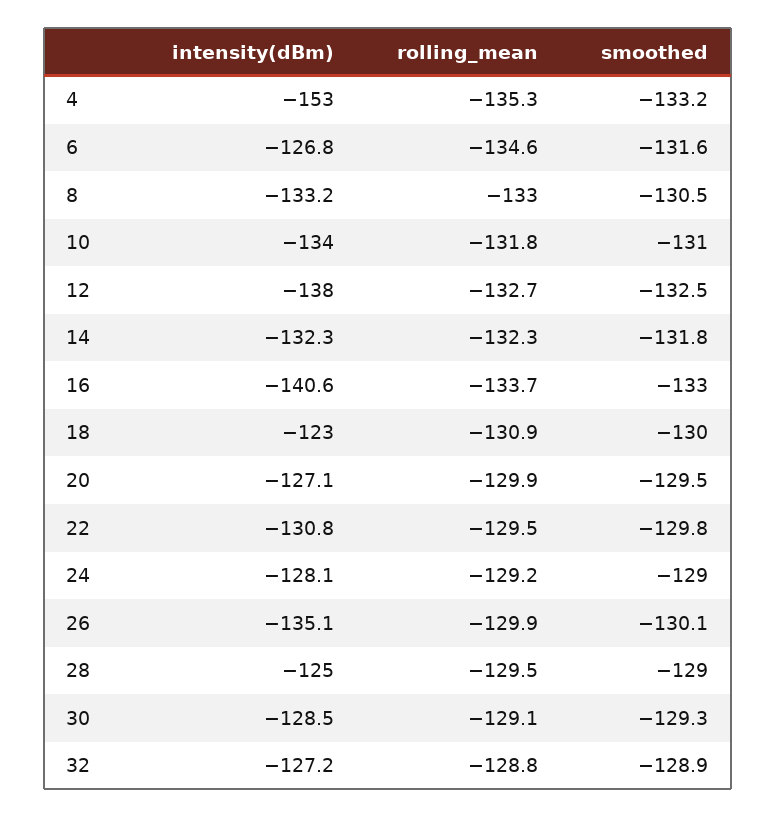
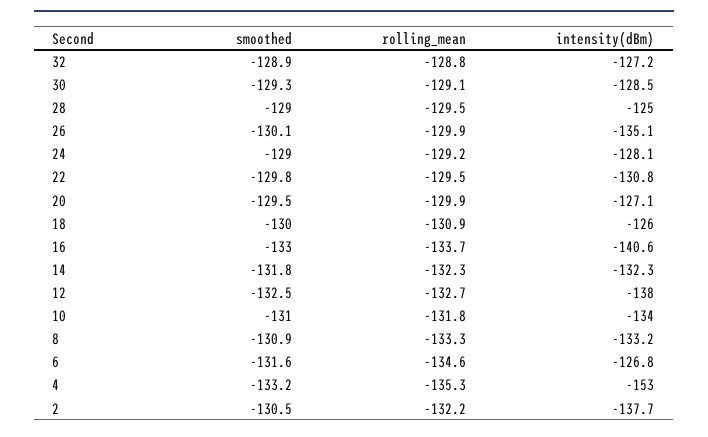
  {
    "intensity(dBm)": {
      "4": -153,
      "6": -126.8,
      "8": -133.2,
      "10": -134,
      "12": -138,
      "14": -132.3,
      "16": -140.6,
-     "18": -123,
+     "18": -126,
      "20": -127.1,
      "22": -130.8,
      "24": -128.1,
      "26": -135.1,
      "28": -125,
      "30": -128.5,
-     "32": -127.2
+     "32": -127.2,
+     "2": -137.7
    },
    "rolling_mean": {
      "4": -135.3,
      "6": -134.6,
-     "8": -133,
+     "8": -133.3,
      "10": -131.8,
      "12": -132.7,
      "14": -132.3,
      "16": -133.7,
      "18": -130.9,
      "20": -129.9,
      "22": -129.5,
      "24": -129.2,
      "26": -129.9,
      "28": -129.5,
      "30": -129.1,
-     "32": -128.8
+     "32": -128.8,
+     "2": -132.2
    },
    "smoothed": {
      "4": -133.2,
      "6": -131.6,
-     "8": -130.5,
+     "8": -130.9,
      "10": -131,
      "12": -132.5,
      "14": -131.8,
      "16": -133,
      "18": -130,
      "20": -129.5,
      "22": -129.8,
      "24": -129,
      "26": -130.1,
      "28": -129,
      "30": -129.3,
-     "32": -128.9
+     "32": -128.9,
+     "2": -130.5
    }
  }

